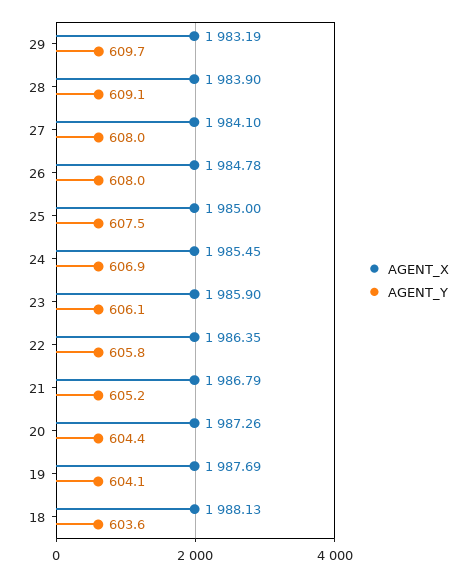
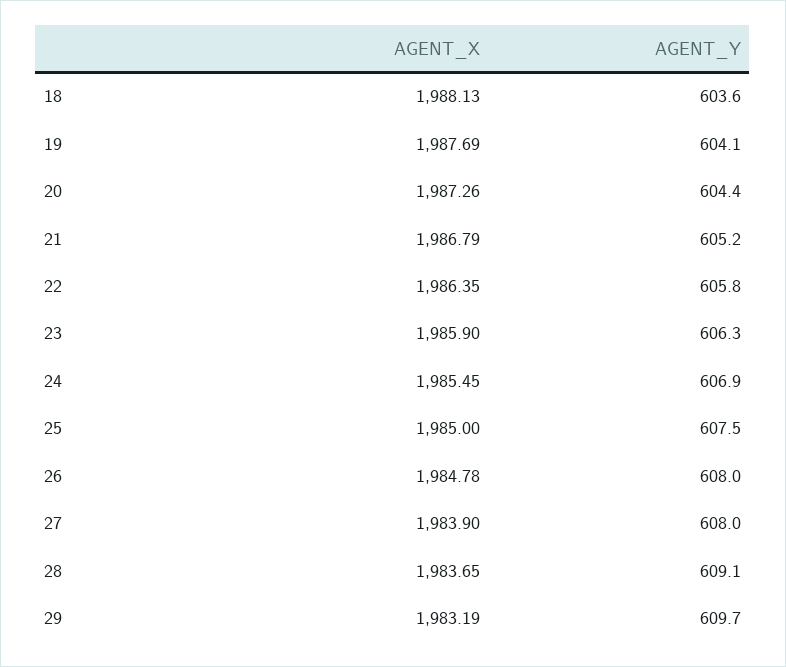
  {
    "AGENT_X": {
      "29": 1983.19,
-     "28": 1983.9,
+     "28": 1983.65,
-     "27": 1984.1,
+     "27": 1983.9,
      "26": 1984.78,
      "25": 1985,
      "24": 1985.45,
      "23": 1985.9,
      "22": 1986.35,
      "21": 1986.79,
      "20": 1987.26,
      "19": 1987.69,
      "18": 1988.13
    },
    "AGENT_Y": {
      "29": 609.7,
      "28": 609.1,
      "27": 608,
      "26": 608,
      "25": 607.5,
      "24": 606.9,
-     "23": 606.1,
+     "23": 606.3,
      "22": 605.8,
      "21": 605.2,
      "20": 604.4,
      "19": 604.1,
      "18": 603.6
    }
  }

